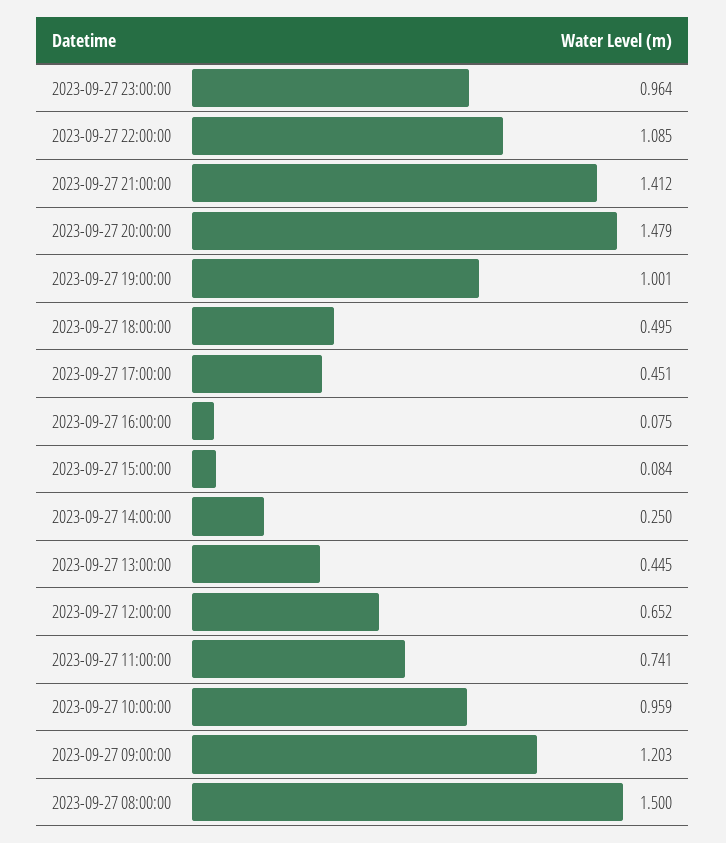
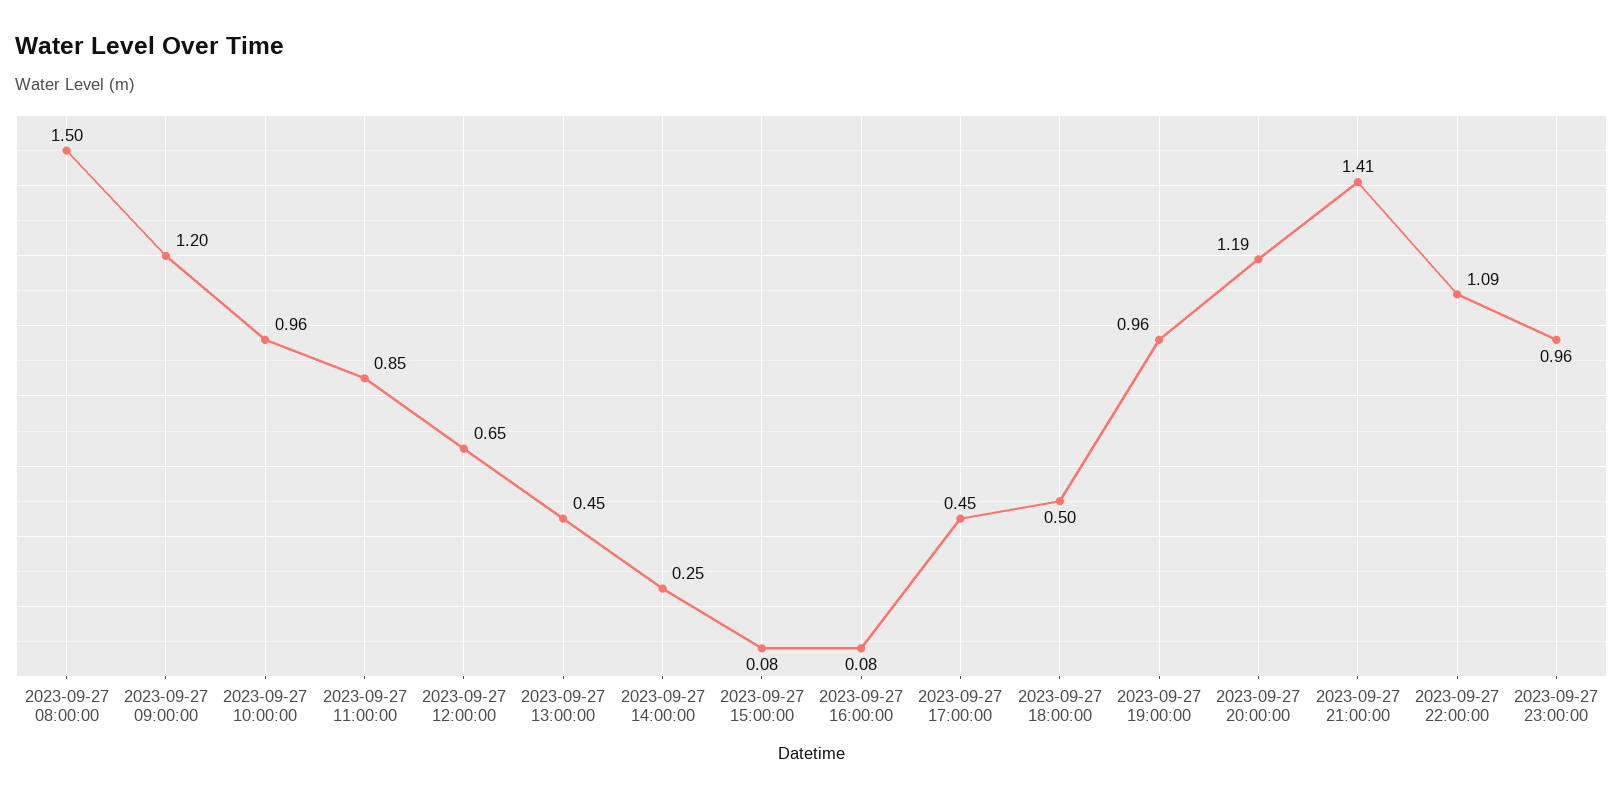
  {
    "2023-09-27 23:00:00": 0.964,
    "2023-09-27 22:00:00": 1.085,
    "2023-09-27 21:00:00": 1.412,
-   "2023-09-27 20:00:00": 1.479,
+   "2023-09-27 20:00:00": 1.19,
-   "2023-09-27 19:00:00": 1.001,
+   "2023-09-27 19:00:00": 0.96,
    "2023-09-27 18:00:00": 0.495,
    "2023-09-27 17:00:00": 0.451,
    "2023-09-27 16:00:00": 0.075,
    "2023-09-27 15:00:00": 0.084,
    "2023-09-27 14:00:00": 0.25,
    "2023-09-27 13:00:00": 0.445,
    "2023-09-27 12:00:00": 0.652,
-   "2023-09-27 11:00:00": 0.741,
+   "2023-09-27 11:00:00": 0.85,
    "2023-09-27 10:00:00": 0.959,
    "2023-09-27 09:00:00": 1.203,
    "2023-09-27 08:00:00": 1.5
  }

